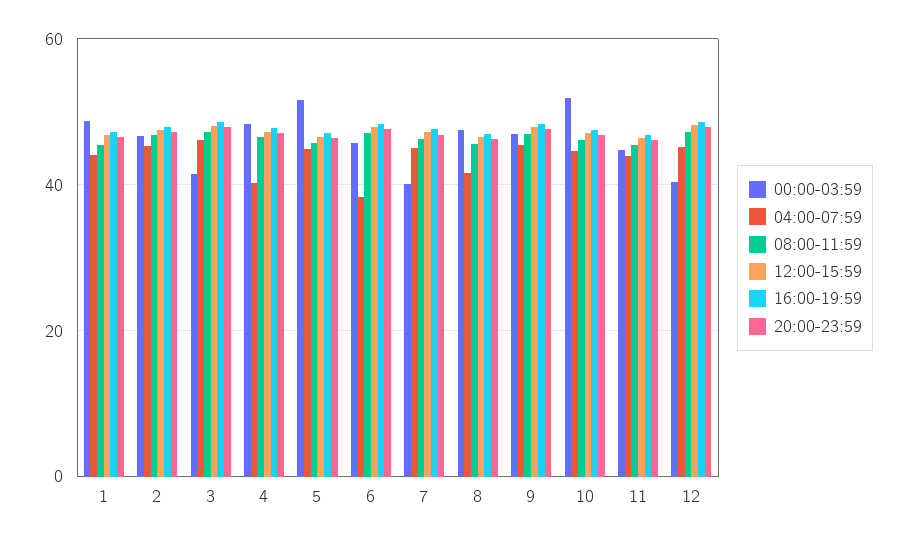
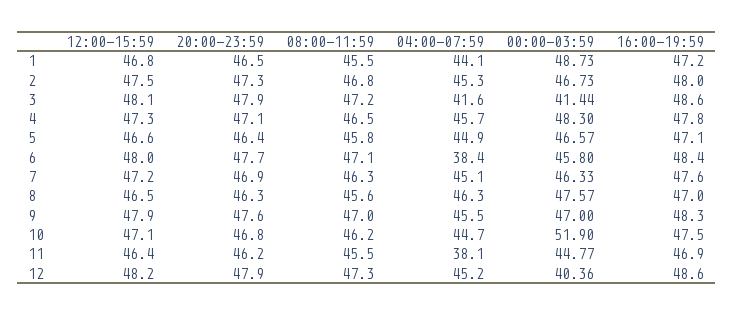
  {
    "00:00-03:59": {
      "1": 48.73,
      "2": 46.73,
      "3": 41.44,
      "4": 48.3,
-     "5": 52,
+     "5": 46.57,
      "6": 45.8,
-     "7": 40,
+     "7": 46.33,
      "8": 47.57,
      "9": 47,
      "10": 51.9,
      "11": 44.77,
      "12": 40.36
    },
    "04:00-07:59": {
      "1": 44.1,
      "2": 45.3,
-     "3": 46,
+     "3": 41.6,
-     "4": 40,
+     "4": 45.7,
      "5": 44.9,
      "6": 38.4,
      "7": 45.1,
-     "8": 42,
+     "8": 46.3,
      "9": 45.5,
      "10": 44.7,
-     "11": 44,
+     "11": 38.1,
      "12": 45.2
    },
    "08:00-11:59": {
      "1": 45.5,
      "2": 46.8,
      "3": 47.2,
      "4": 46.5,
      "5": 45.8,
      "6": 47.1,
      "7": 46.3,
      "8": 45.6,
      "9": 47,
      "10": 46.2,
      "11": 45.5,
      "12": 47.3
    },
    "12:00-15:59": {
      "1": 46.8,
      "2": 47.5,
      "3": 48.1,
      "4": 47.3,
      "5": 46.6,
      "6": 48,
      "7": 47.2,
      "8": 46.5,
      "9": 47.9,
      "10": 47.1,
      "11": 46.4,
      "12": 48.2
    },
    "16:00-19:59": {
      "1": 47.2,
      "2": 48,
      "3": 48.6,
      "4": 47.8,
      "5": 47.1,
      "6": 48.4,
      "7": 47.6,
      "8": 47,
      "9": 48.3,
      "10": 47.5,
      "11": 46.9,
      "12": 48.6
    },
    "20:00-23:59": {
      "1": 46.5,
      "2": 47.3,
      "3": 47.9,
      "4": 47.1,
      "5": 46.4,
      "6": 47.7,
      "7": 46.9,
      "8": 46.3,
      "9": 47.6,
      "10": 46.8,
      "11": 46.2,
      "12": 47.9
    }
  }

